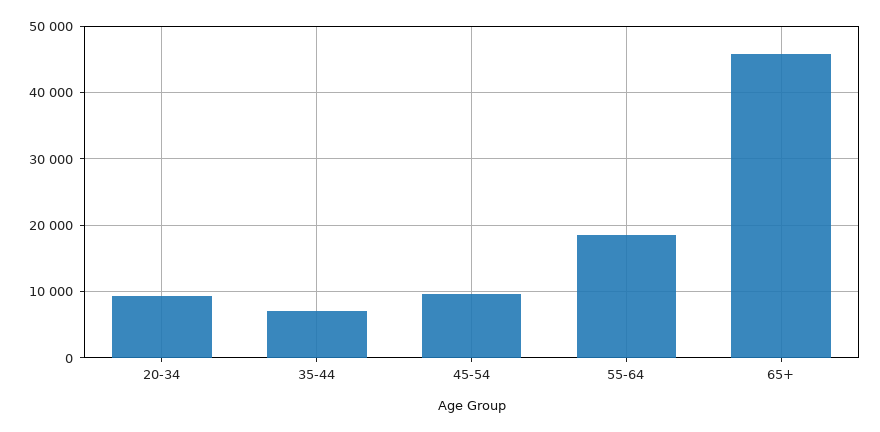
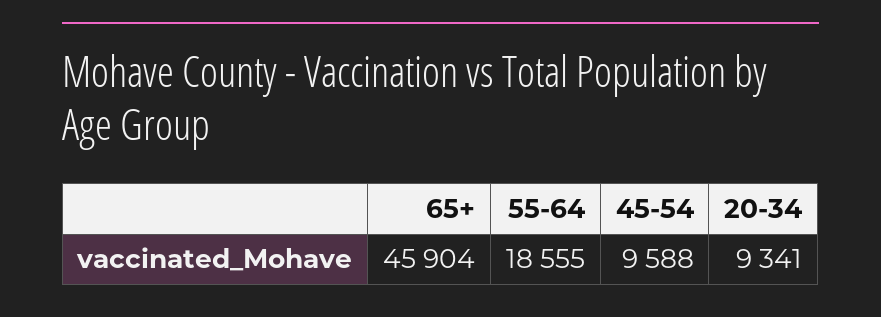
  {
    "20-34": 9341,
-   "35-44": 7000,
    "45-54": 9588,
    "55-64": 18555,
    "65+": 45904
  }

